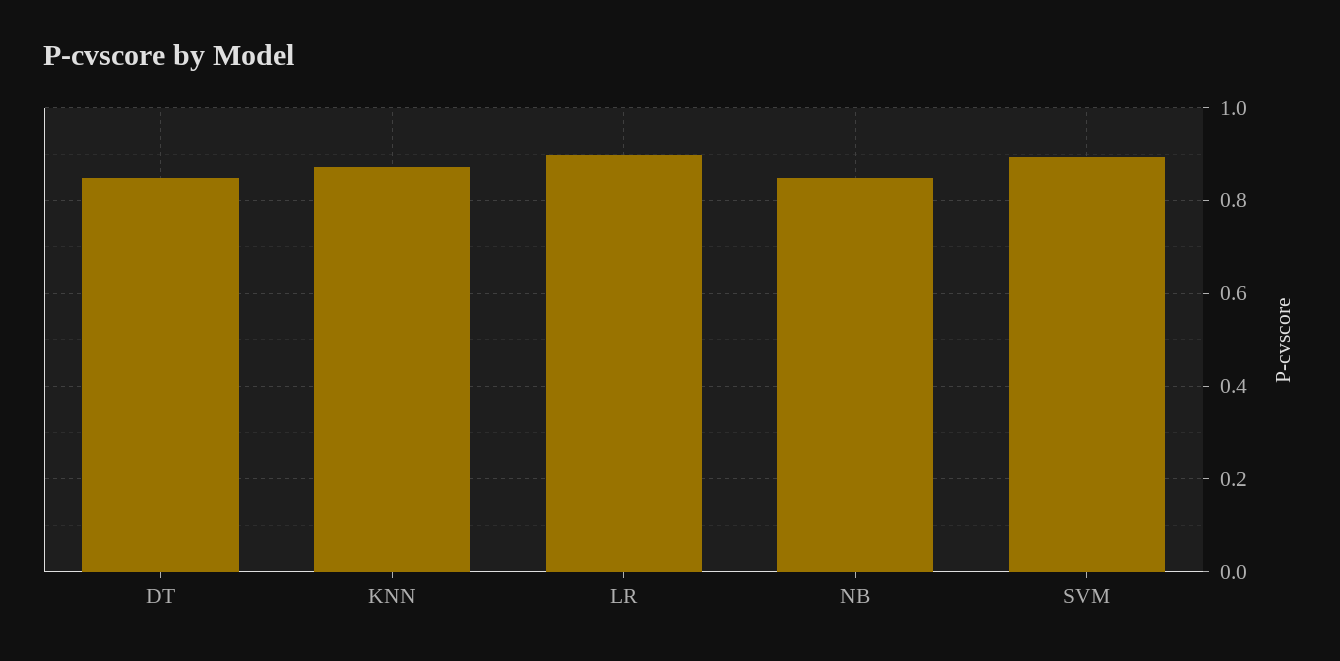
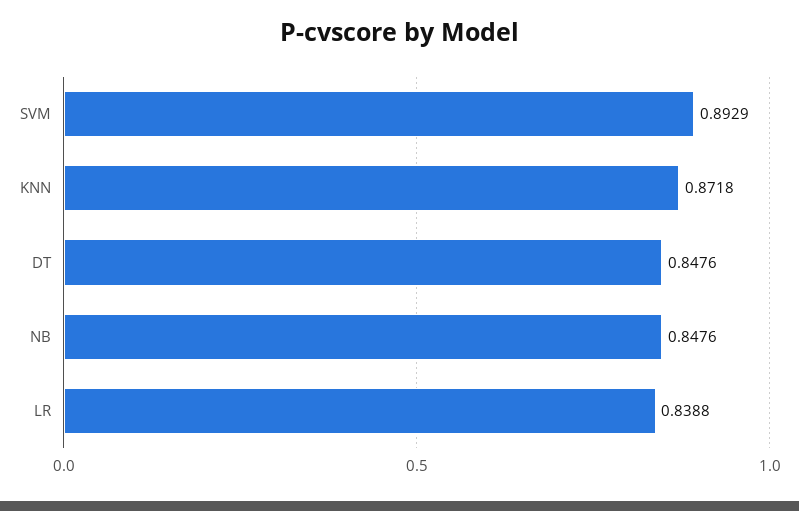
  {
    "DT": 0.8476,
    "KNN": 0.8718,
-   "LR": 0.9,
+   "LR": 0.8388,
    "NB": 0.8476,
    "SVM": 0.8929
  }

